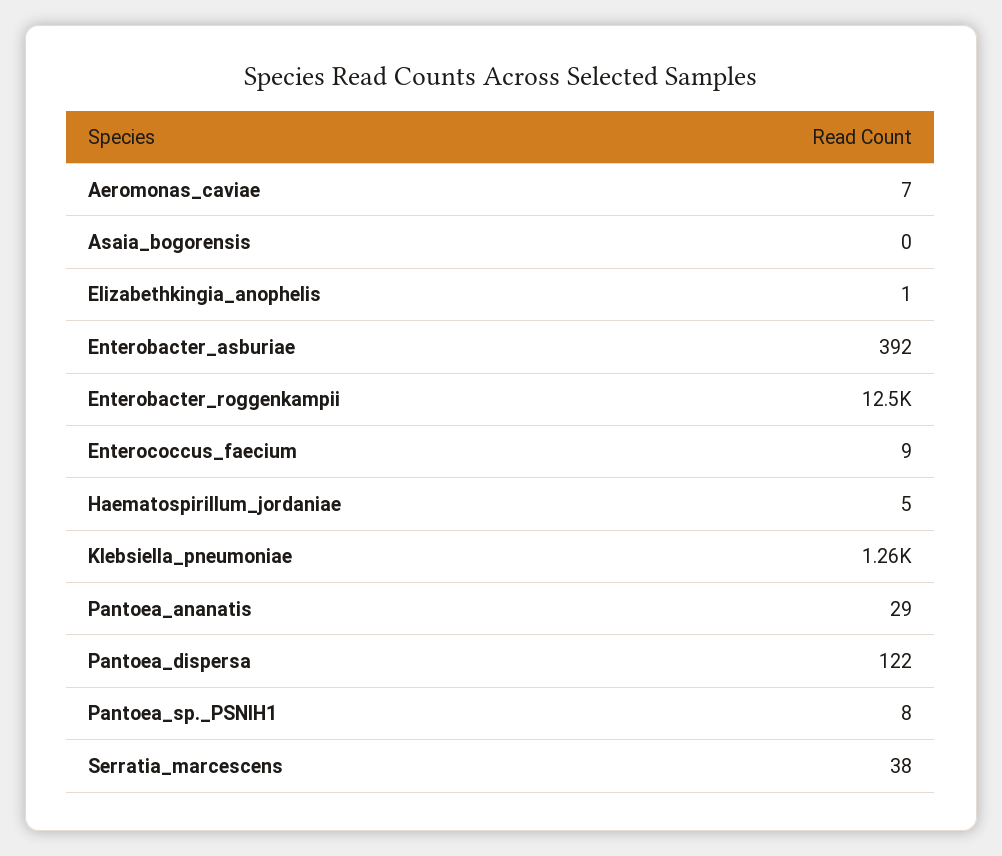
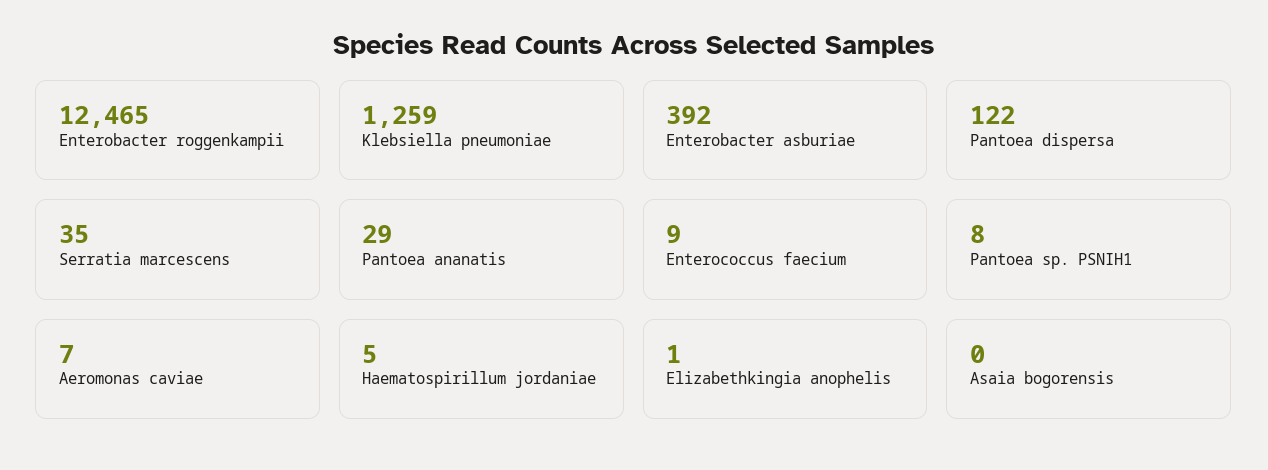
  {
    "Aeromonas_caviae": 7,
    "Asaia_bogorensis": 0,
    "Elizabethkingia_anophelis": 1,
    "Enterobacter_asburiae": 392,
    "Enterobacter_roggenkampii": 12465,
    "Enterococcus_faecium": 9,
    "Haematospirillum_jordaniae": 5,
    "Klebsiella_pneumoniae": 1259,
    "Pantoea_ananatis": 29,
    "Pantoea_dispersa": 122,
    "Pantoea_sp._PSNIH1": 8,
-   "Serratia_marcescens": 38
+   "Serratia_marcescens": 35
  }

